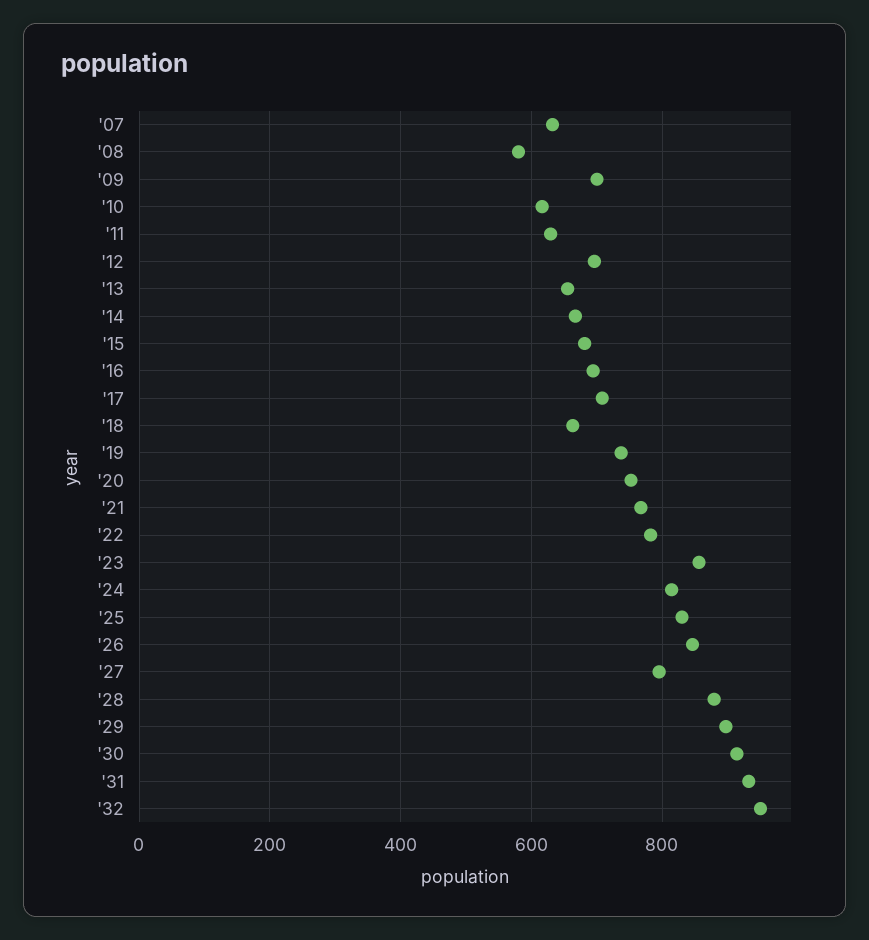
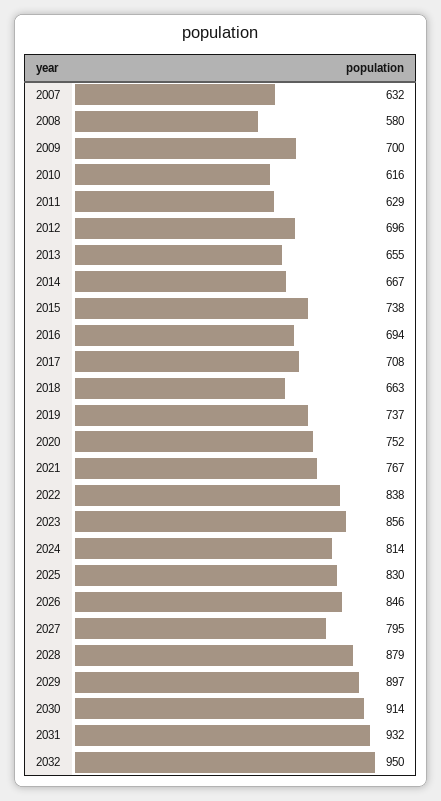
  {
    "'07": 632,
    "'08": 580,
    "'09": 700,
    "'10": 616,
    "'11": 629,
    "'12": 696,
    "'13": 655,
    "'14": 667,
-   "'15": 680,
+   "'15": 738,
    "'16": 694,
    "'17": 708,
    "'18": 663,
    "'19": 737,
    "'20": 752,
    "'21": 767,
-   "'22": 780,
+   "'22": 838,
    "'23": 856,
    "'24": 814,
    "'25": 830,
    "'26": 846,
    "'27": 795,
    "'28": 879,
    "'29": 897,
    "'30": 914,
    "'31": 932,
    "'32": 950
  }

